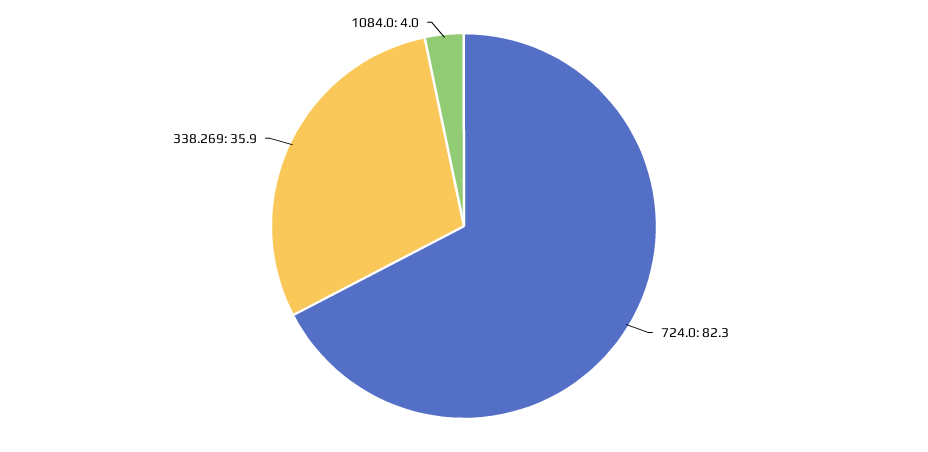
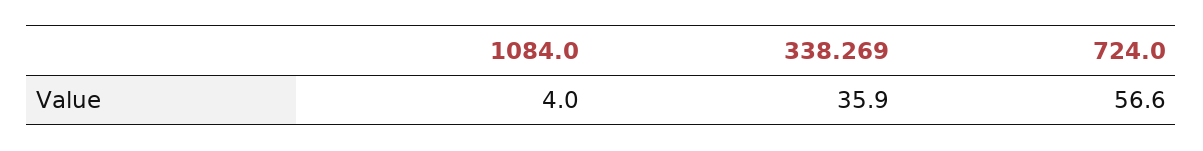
  {
-   "724.0": 82.3,
+   "724.0": 56.6,
    "338.269": 35.9,
    "1084.0": 4
  }

